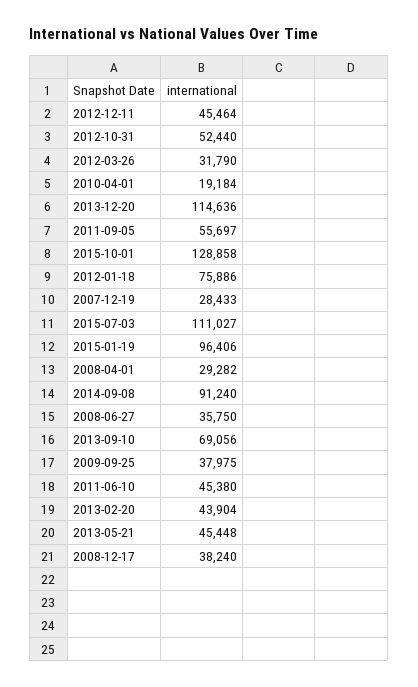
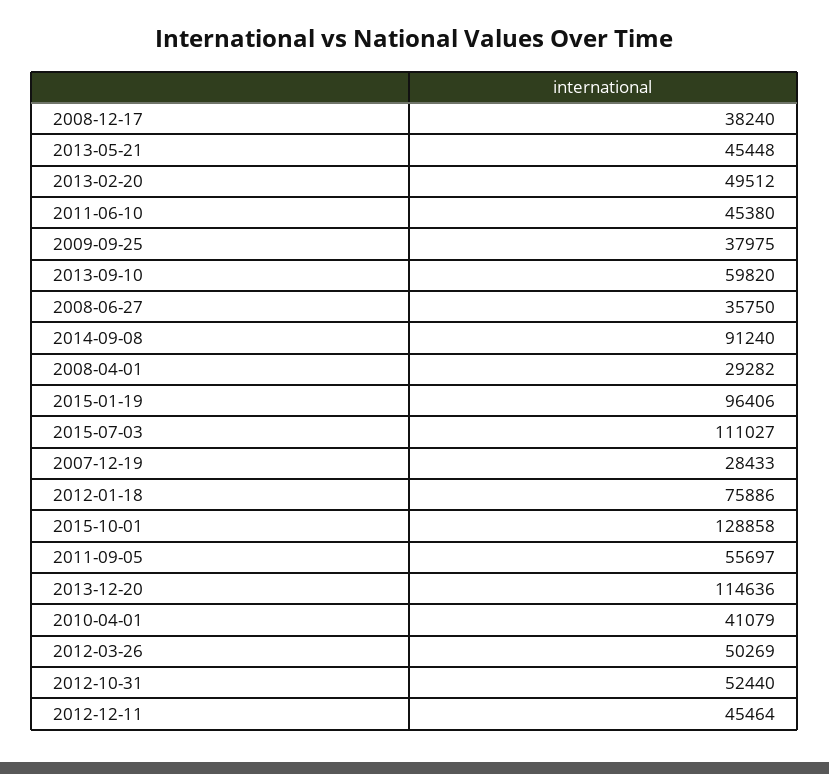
  {
    "2012-12-11": 45464,
    "2012-10-31": 52440,
-   "2012-03-26": 31790,
+   "2012-03-26": 50269,
-   "2010-04-01": 19184,
+   "2010-04-01": 41079,
    "2013-12-20": 114636,
    "2011-09-05": 55697,
    "2015-10-01": 128858,
    "2012-01-18": 75886,
    "2007-12-19": 28433,
    "2015-07-03": 111027,
    "2015-01-19": 96406,
    "2008-04-01": 29282,
    "2014-09-08": 91240,
    "2008-06-27": 35750,
-   "2013-09-10": 69056,
+   "2013-09-10": 59820,
    "2009-09-25": 37975,
    "2011-06-10": 45380,
-   "2013-02-20": 43904,
+   "2013-02-20": 49512,
    "2013-05-21": 45448,
    "2008-12-17": 38240
  }

